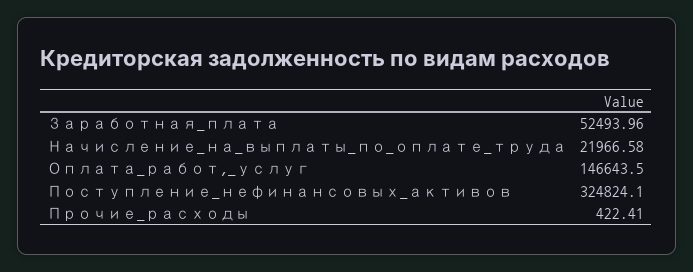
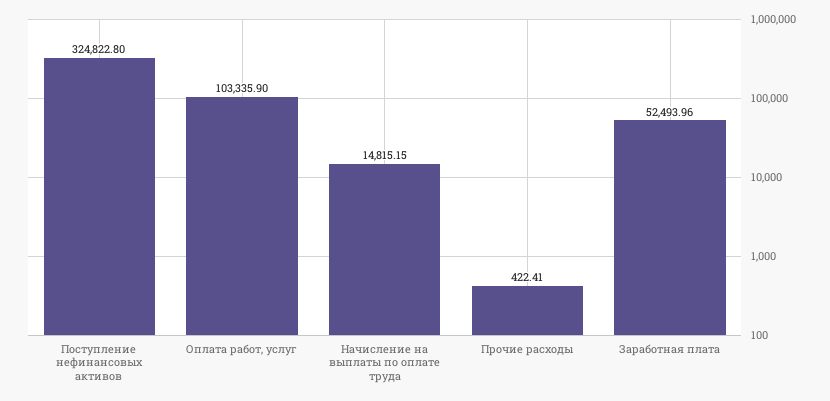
  {
    "Заработная_плата": 52493.96,
-   "Начисление_на_выплаты_по_оплате_труда": 21966.58,
+   "Начисление_на_выплаты_по_оплате_труда": 14815.15,
-   "Оплата_работ,_услуг": 146643.5,
+   "Оплата_работ,_услуг": 103335.9,
-   "Поступление_нефинансовых_активов": 324824.1,
+   "Поступление_нефинансовых_активов": 324822.8,
    "Прочие_расходы": 422.41
  }

